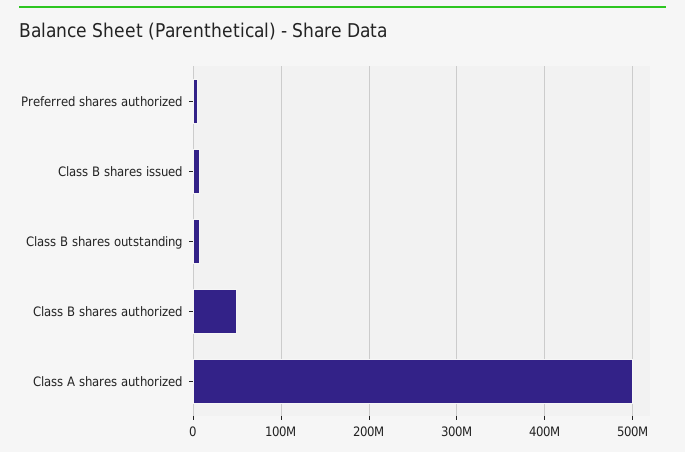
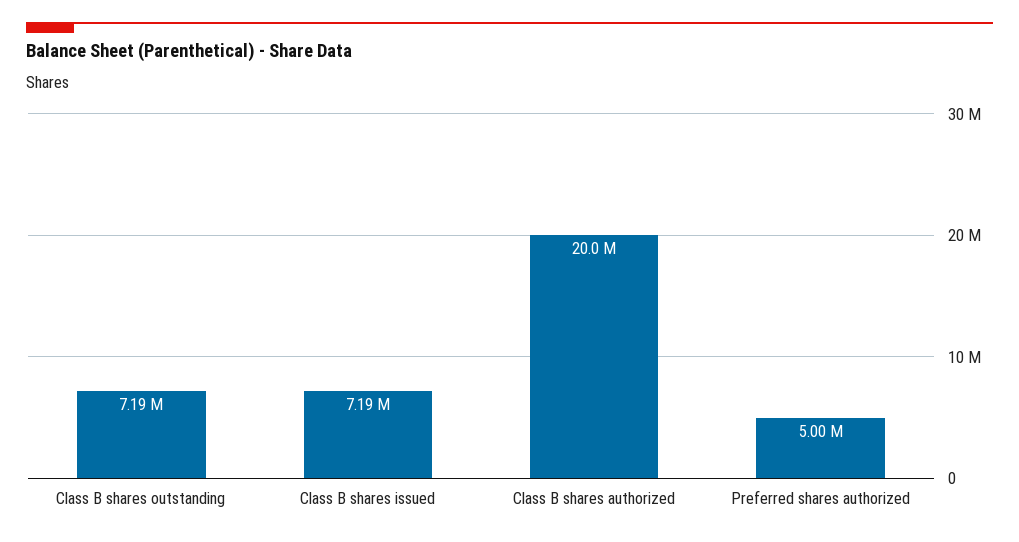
  {
    "Preferred shares authorized": 5000000,
    "Class B shares issued": 7190000,
    "Class B shares outstanding": 7190000,
-   "Class B shares authorized": 50000000,
+   "Class B shares authorized": 20000000
-   "Class A shares authorized": 500000000
  }

